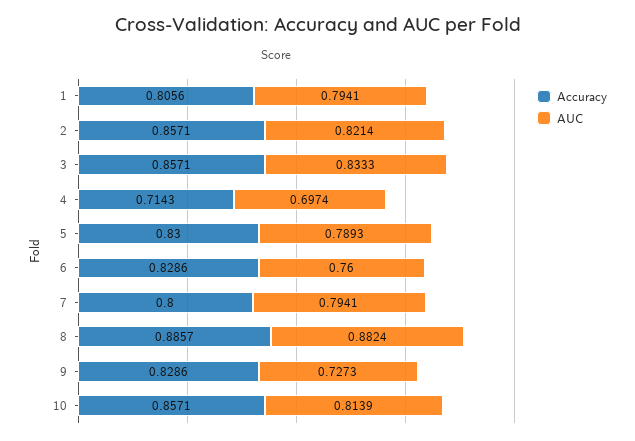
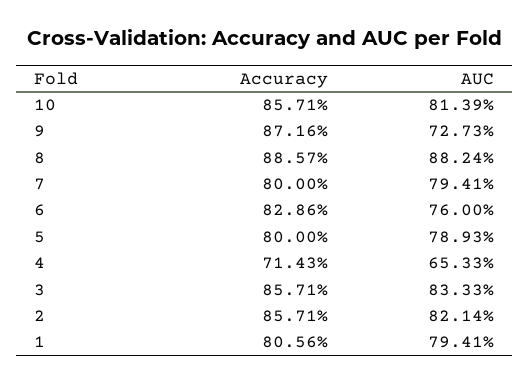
  {
    "Accuracy": {
      "1": 0.8056,
      "2": 0.8571,
      "3": 0.8571,
      "4": 0.7143,
-     "5": 0.83,
+     "5": 0.8,
      "6": 0.8286,
      "7": 0.8,
      "8": 0.8857,
-     "9": 0.8286,
+     "9": 0.8716,
      "10": 0.8571
    },
    "AUC": {
      "1": 0.7941,
      "2": 0.8214,
      "3": 0.8333,
-     "4": 0.6974,
+     "4": 0.6533,
      "5": 0.7893,
      "6": 0.76,
      "7": 0.7941,
      "8": 0.8824,
      "9": 0.7273,
      "10": 0.8139
    }
  }

